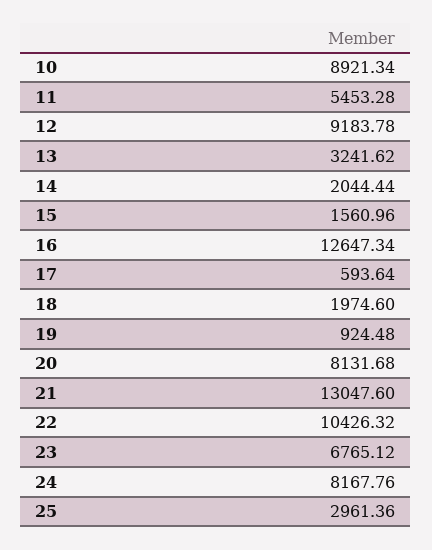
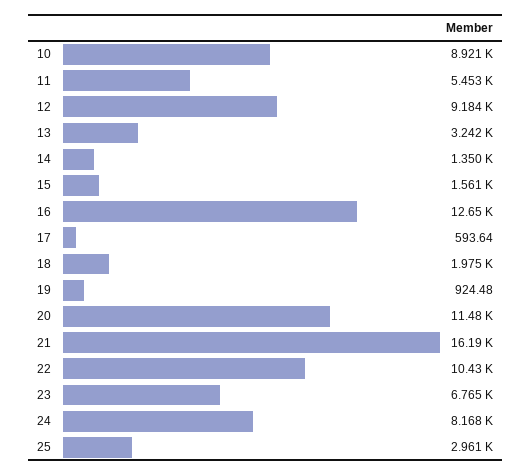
  {
    "10": 8921.34,
    "11": 5453.28,
    "12": 9183.78,
    "13": 3241.62,
-   "14": 2044.44,
+   "14": 1350,
    "15": 1560.96,
    "16": 12647.34,
    "17": 593.64,
    "18": 1974.6,
    "19": 924.48,
-   "20": 8131.68,
+   "20": 11480,
-   "21": 13047.6,
+   "21": 16190,
    "22": 10426.32,
    "23": 6765.12,
    "24": 8167.76,
    "25": 2961.36
  }

